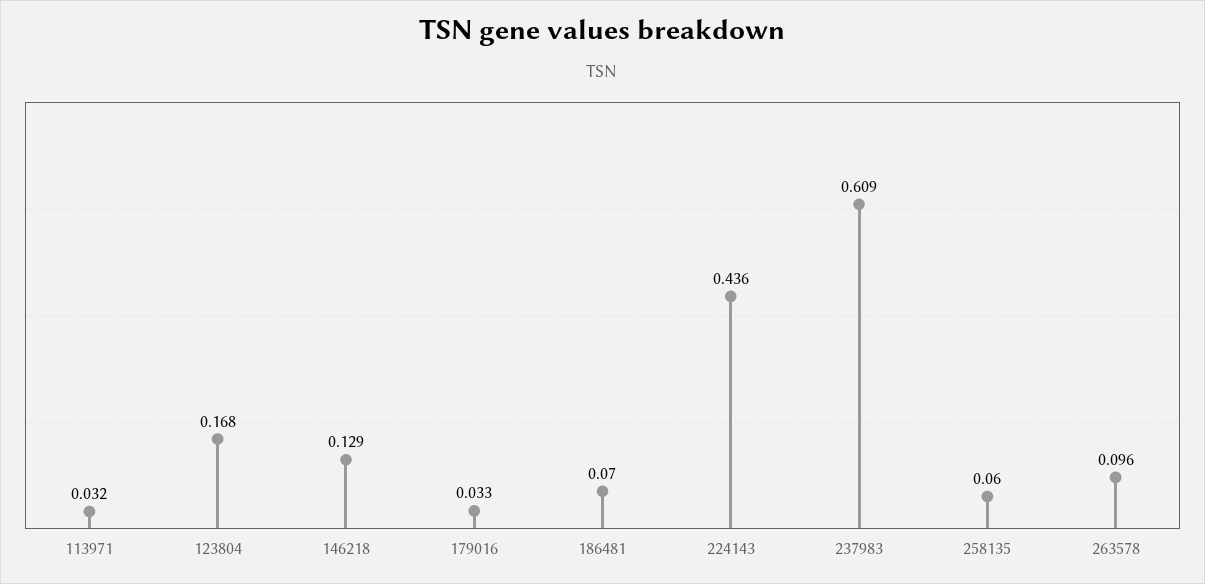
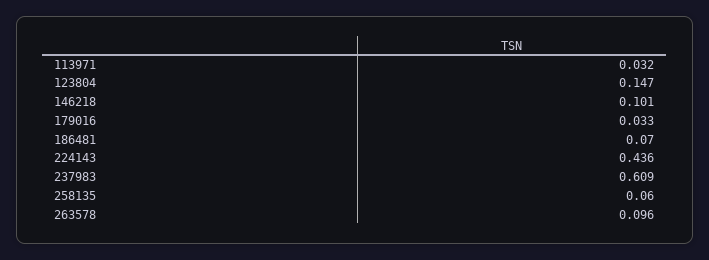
  {
    "113971": 0.032,
-   "123804": 0.168,
+   "123804": 0.147,
-   "146218": 0.129,
+   "146218": 0.101,
    "179016": 0.033,
    "186481": 0.07,
    "224143": 0.436,
    "237983": 0.609,
    "258135": 0.06,
    "263578": 0.096
  }

